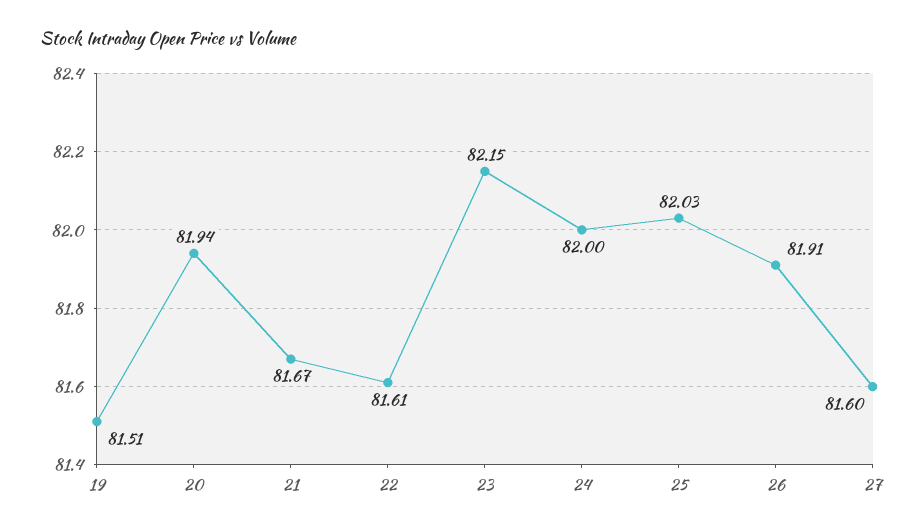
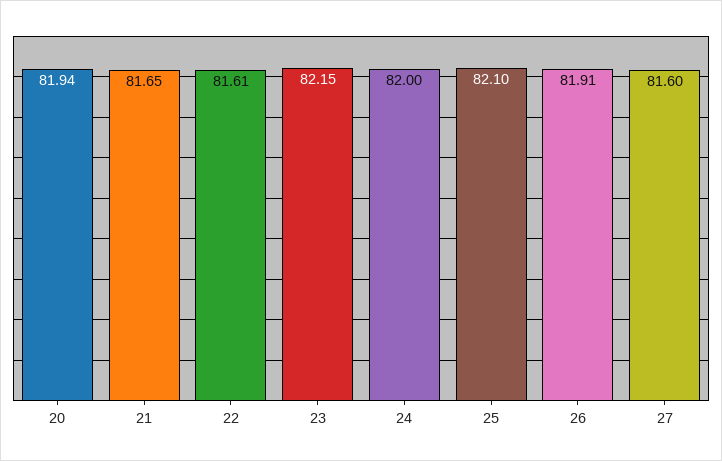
  {
-   "19": 81.51,
    "20": 81.94,
-   "21": 81.67,
+   "21": 81.65,
    "22": 81.61,
    "23": 82.15,
    "24": 82,
-   "25": 82.03,
+   "25": 82.1,
    "26": 81.91,
    "27": 81.6
  }

